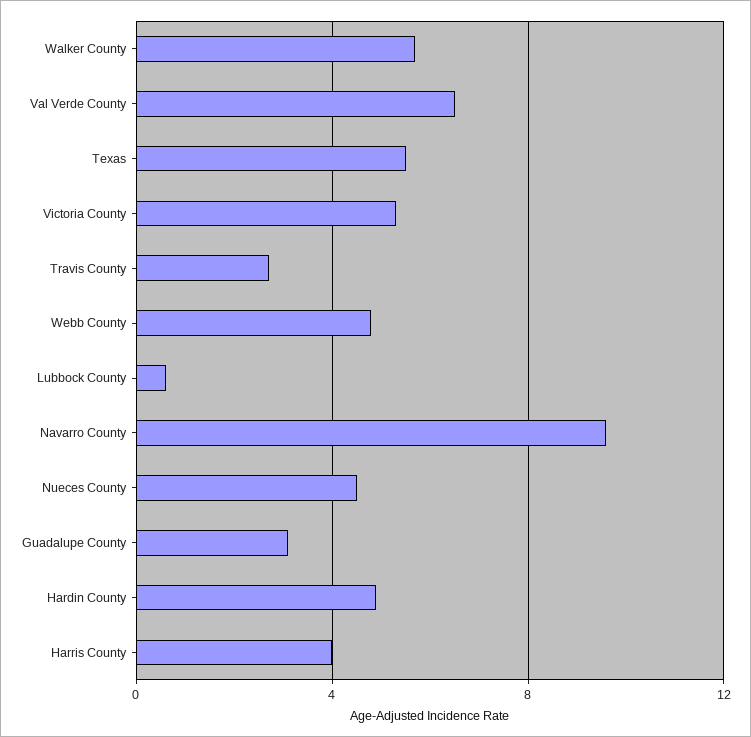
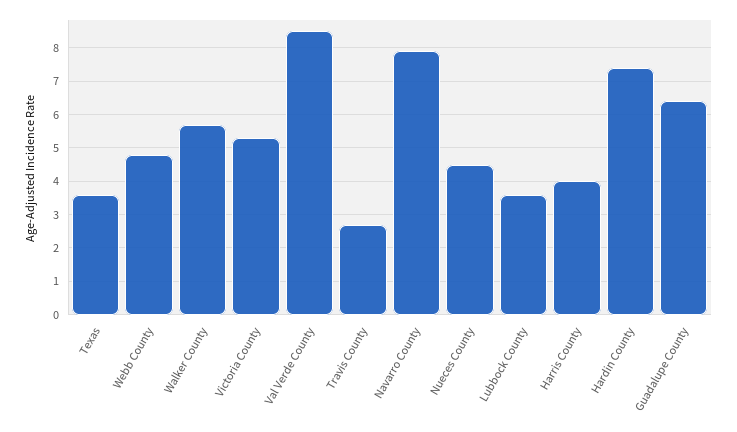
  {
    "Walker County": 5.5,
-   "Val Verde County": 6.5,
+   "Val Verde County": 8.5,
-   "Texas": 5.5,
+   "Texas": 3.5,
    "Victoria County": 5.5,
    "Travis County": 2.5,
    "Webb County": 5,
-   "Lubbock County": 0.5,
+   "Lubbock County": 3.5,
-   "Navarro County": 9.5,
+   "Navarro County": 8,
    "Nueces County": 4.5,
-   "Guadalupe County": 3,
+   "Guadalupe County": 6.5,
-   "Hardin County": 5,
+   "Hardin County": 7.5,
    "Harris County": 4
  }

